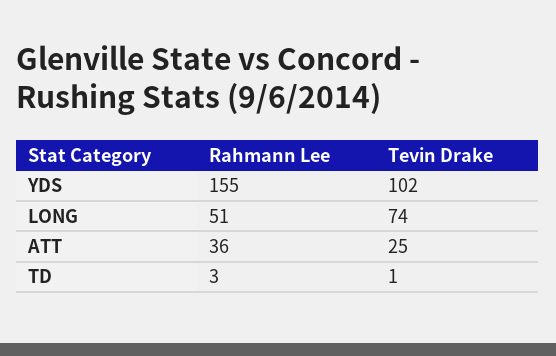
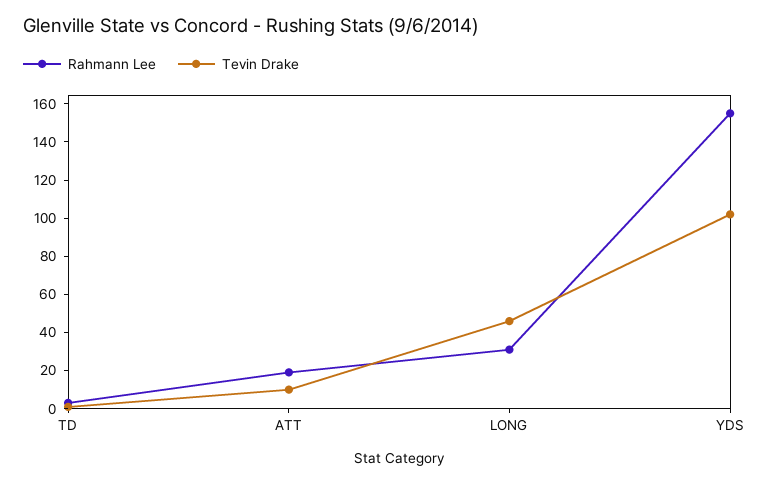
  {
    "Rahmann Lee": {
      "YDS": 155,
-     "LONG": 51,
+     "LONG": 30,
-     "ATT": 36,
+     "ATT": 20,
      "TD": 3
    },
    "Tevin Drake": {
      "YDS": 102,
-     "LONG": 74,
+     "LONG": 45,
-     "ATT": 25,
+     "ATT": 10,
      "TD": 1
    }
  }

